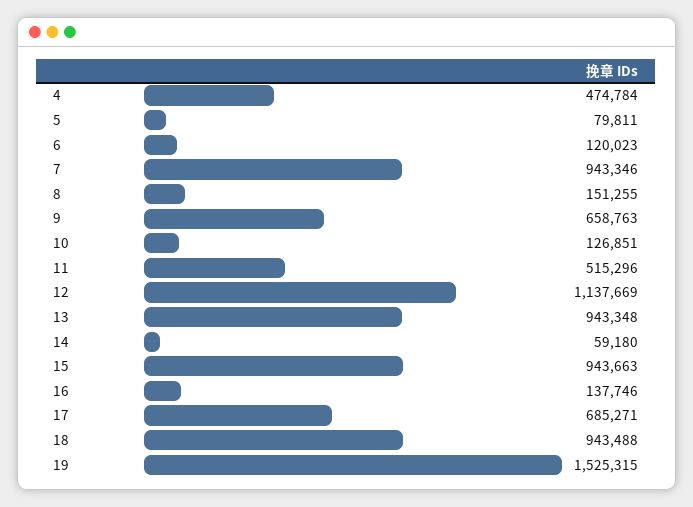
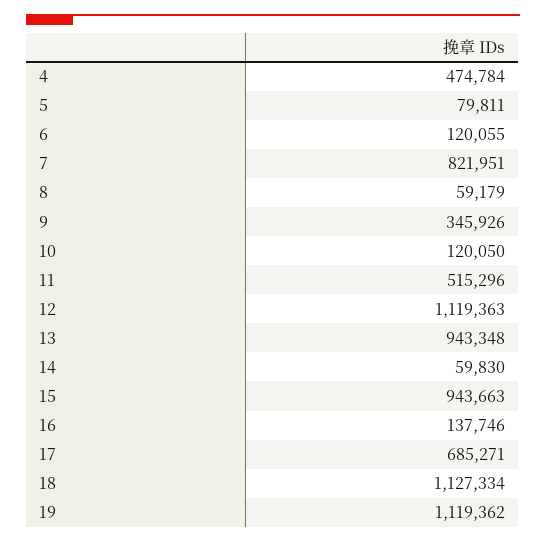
  {
    "4": 474784,
    "5": 79811,
-   "6": 120023,
+   "6": 120055,
-   "7": 943346,
+   "7": 821951,
-   "8": 151255,
+   "8": 59179,
-   "9": 658763,
+   "9": 345926,
-   "10": 126851,
+   "10": 120050,
    "11": 515296,
-   "12": 1137669,
+   "12": 1119363,
    "13": 943348,
-   "14": 59180,
+   "14": 59830,
    "15": 943663,
    "16": 137746,
    "17": 685271,
-   "18": 943488,
+   "18": 1127334,
-   "19": 1525315
+   "19": 1119362
  }

